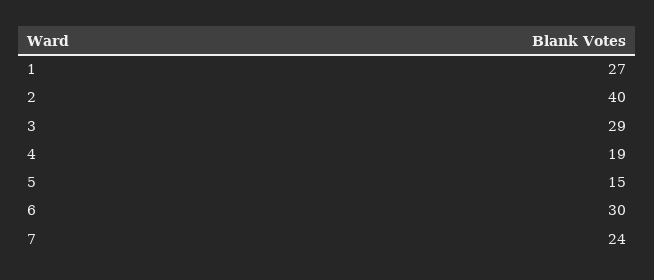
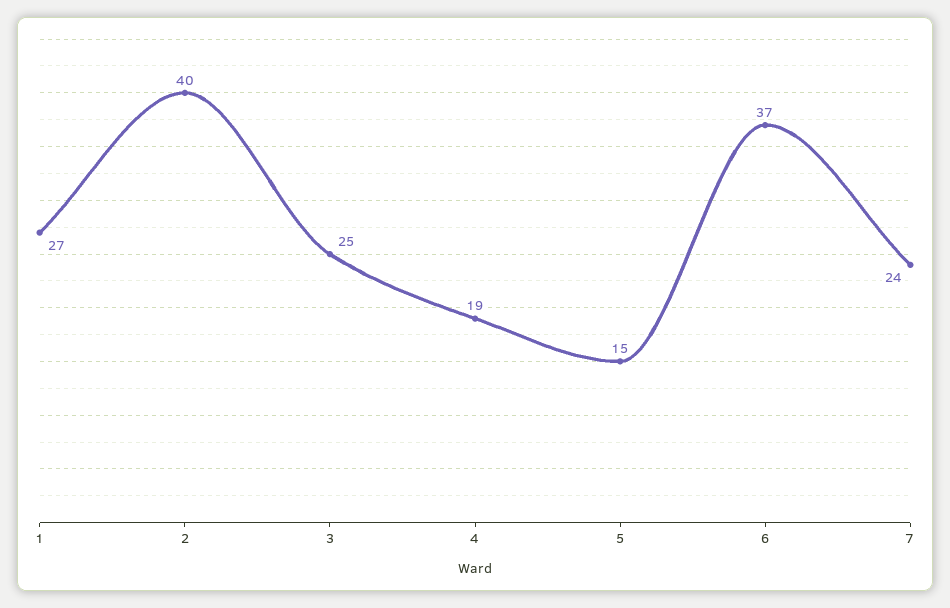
  {
    "1": 27,
    "2": 40,
-   "3": 29,
+   "3": 25,
    "4": 19,
    "5": 15,
-   "6": 30,
+   "6": 37,
    "7": 24
  }

